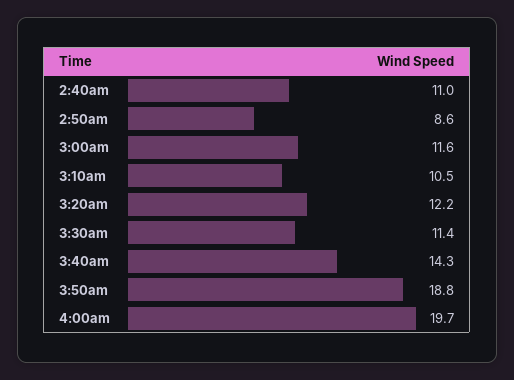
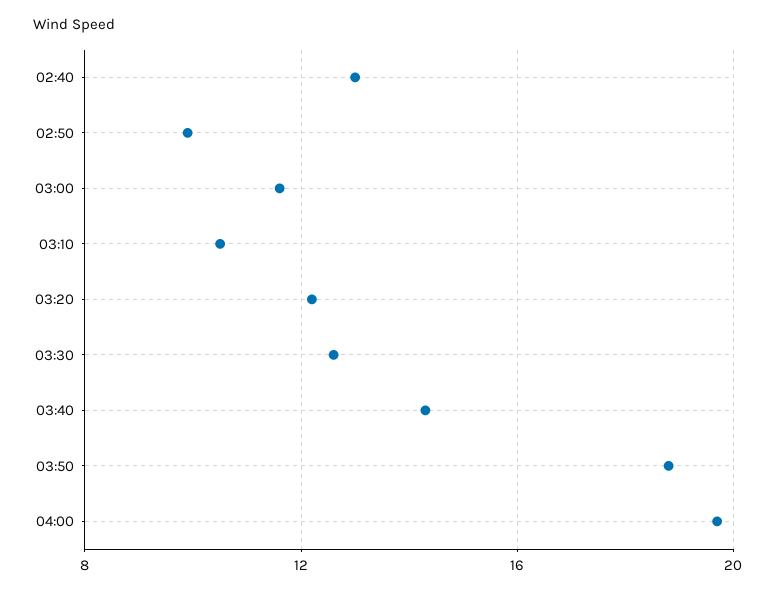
  {
-   "2:40am": 11,
+   "2:40am": 13,
-   "2:50am": 8.6,
+   "2:50am": 10,
    "3:00am": 11.6,
    "3:10am": 10.5,
    "3:20am": 12.2,
-   "3:30am": 11.4,
+   "3:30am": 12.5,
    "3:40am": 14.3,
    "3:50am": 18.8,
    "4:00am": 19.7
  }

